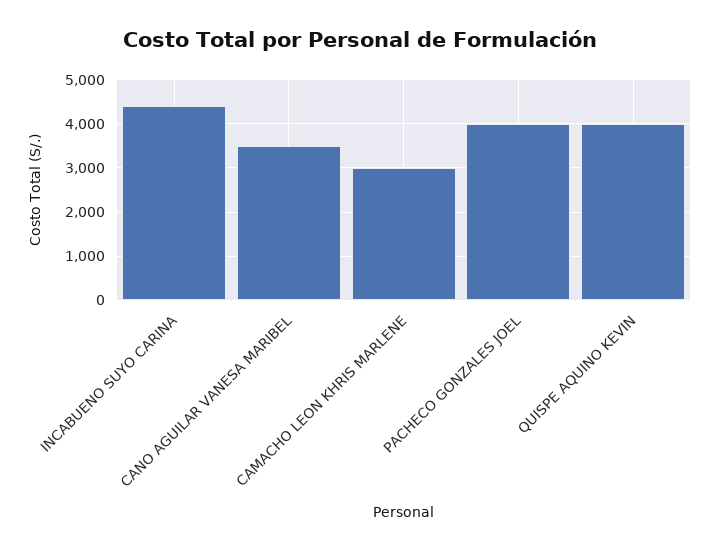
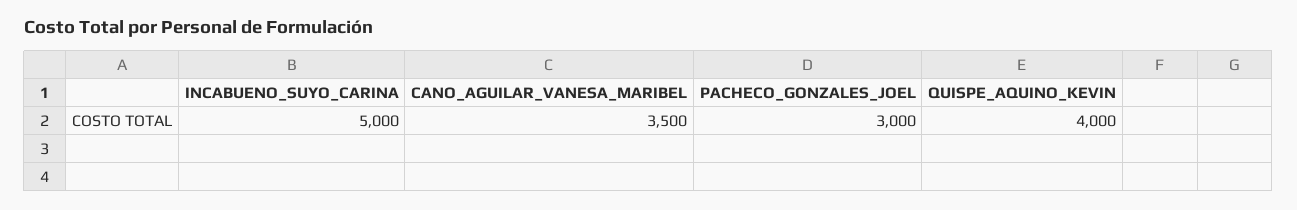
  {
-   "INCABUENO SUYO CARINA": 4400,
+   "INCABUENO SUYO CARINA": 5000,
    "CANO AGUILAR VANESA MARIBEL": 3500,
-   "CAMACHO LEON KHRIS MARLENE": 3000,
-   "PACHECO GONZALES JOEL": 4000,
+   "PACHECO GONZALES JOEL": 3000,
    "QUISPE AQUINO KEVIN": 4000
  }

